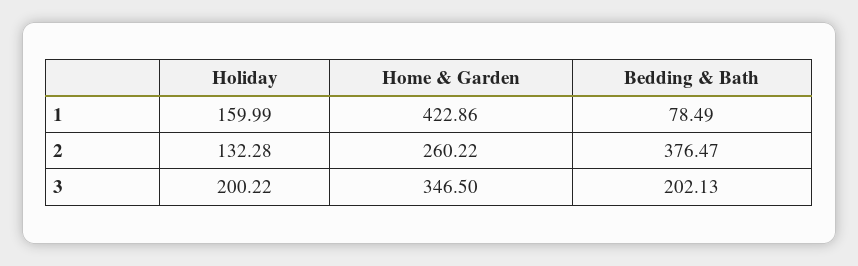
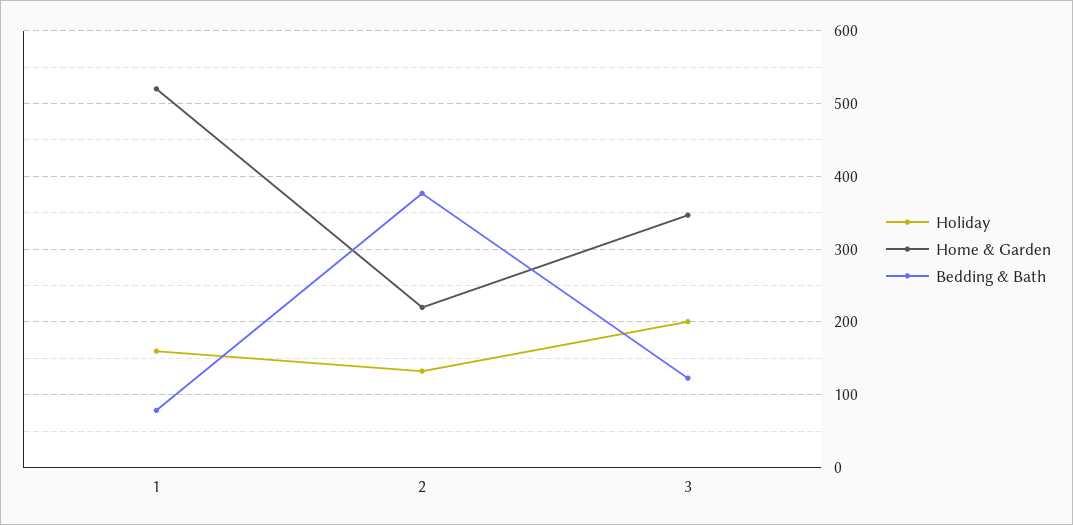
  {
    "Holiday": {
      "1": 159.99,
      "2": 132.28,
      "3": 200.22
    },
    "Home & Garden": {
-     "1": 422.86,
+     "1": 520,
-     "2": 260.22,
+     "2": 220,
      "3": 346.5
    },
    "Bedding & Bath": {
      "1": 78.49,
      "2": 376.47,
-     "3": 202.13
+     "3": 120
    }
  }

